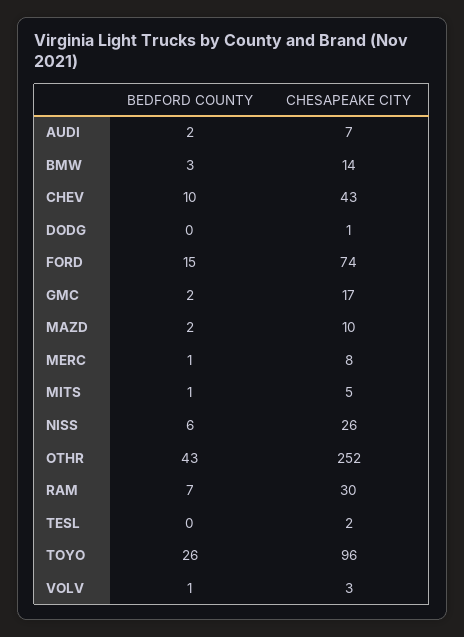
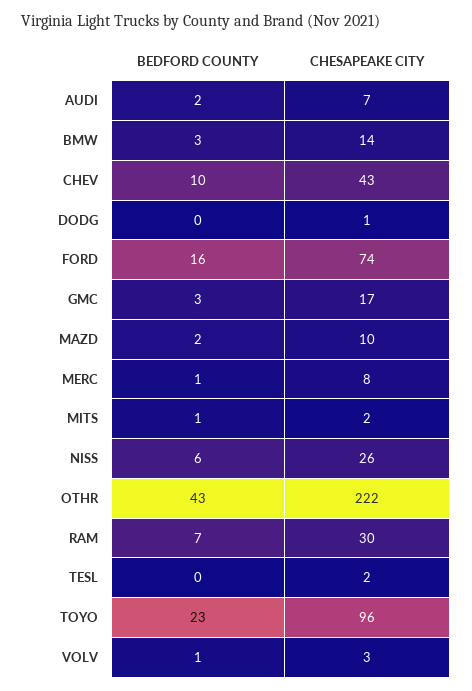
  {
    "BEDFORD COUNTY": {
      "AUDI": 2,
      "BMW": 3,
      "CHEV": 10,
      "DODG": 0,
-     "FORD": 15,
+     "FORD": 16,
-     "GMC": 2,
+     "GMC": 3,
      "MAZD": 2,
      "MERC": 1,
      "MITS": 1,
      "NISS": 6,
      "OTHR": 43,
      "RAM": 7,
      "TESL": 0,
-     "TOYO": 26,
+     "TOYO": 23,
      "VOLV": 1
    },
    "CHESAPEAKE CITY": {
      "AUDI": 7,
      "BMW": 14,
      "CHEV": 43,
      "DODG": 1,
      "FORD": 74,
      "GMC": 17,
      "MAZD": 10,
      "MERC": 8,
-     "MITS": 5,
+     "MITS": 2,
      "NISS": 26,
-     "OTHR": 252,
+     "OTHR": 222,
      "RAM": 30,
      "TESL": 2,
      "TOYO": 96,
      "VOLV": 3
    }
  }

